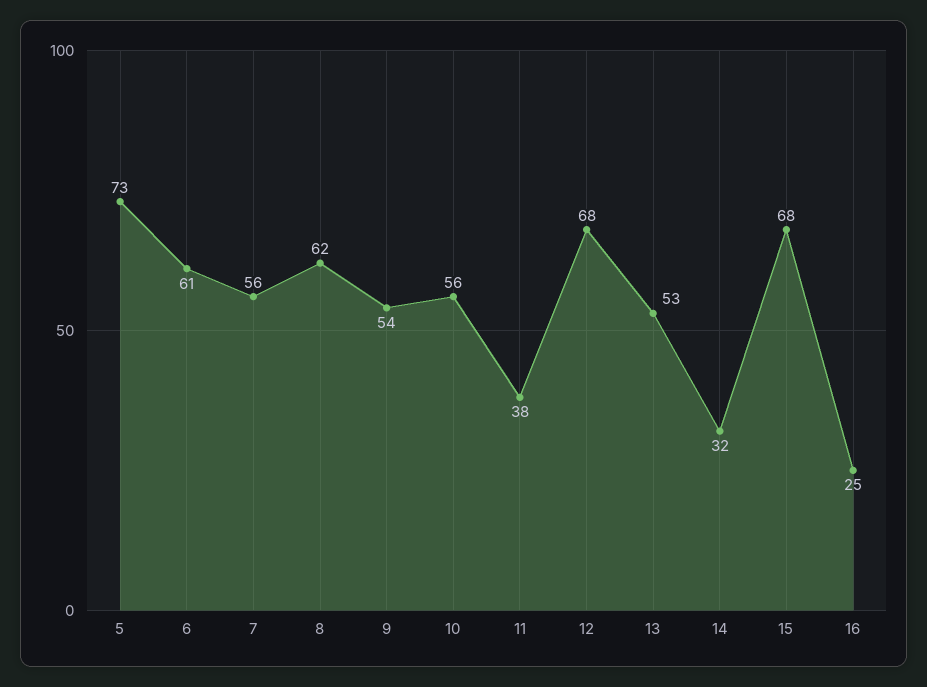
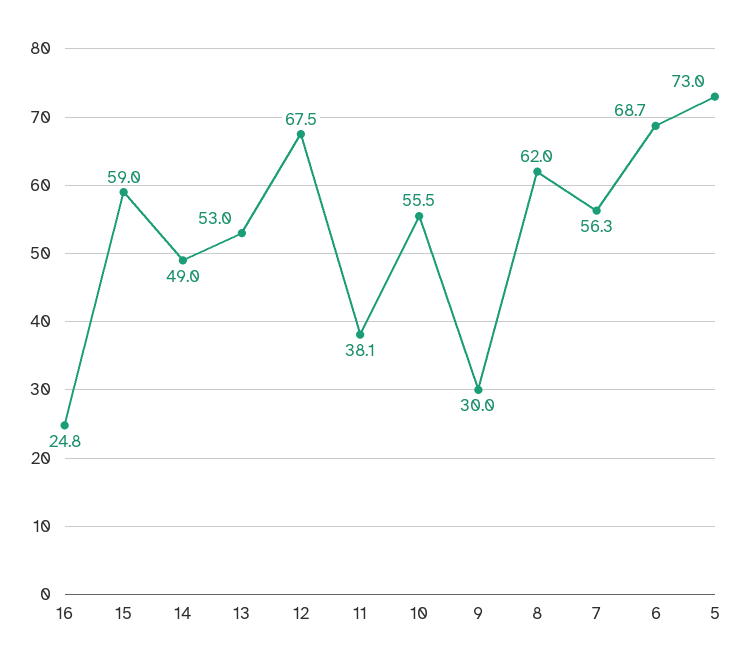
  {
    "5": 73,
-   "6": 61,
+   "6": 68.7,
    "7": 56.3,
    "8": 62,
-   "9": 54,
+   "9": 30,
    "10": 55.5,
    "11": 38.1,
    "12": 67.5,
    "13": 53,
-   "14": 32,
+   "14": 49,
-   "15": 68,
+   "15": 59,
    "16": 24.8
  }

